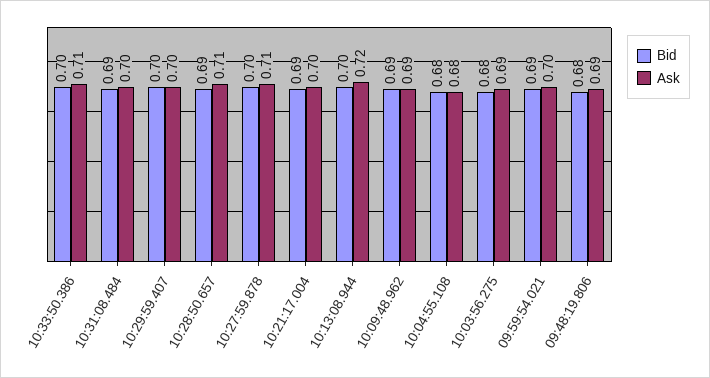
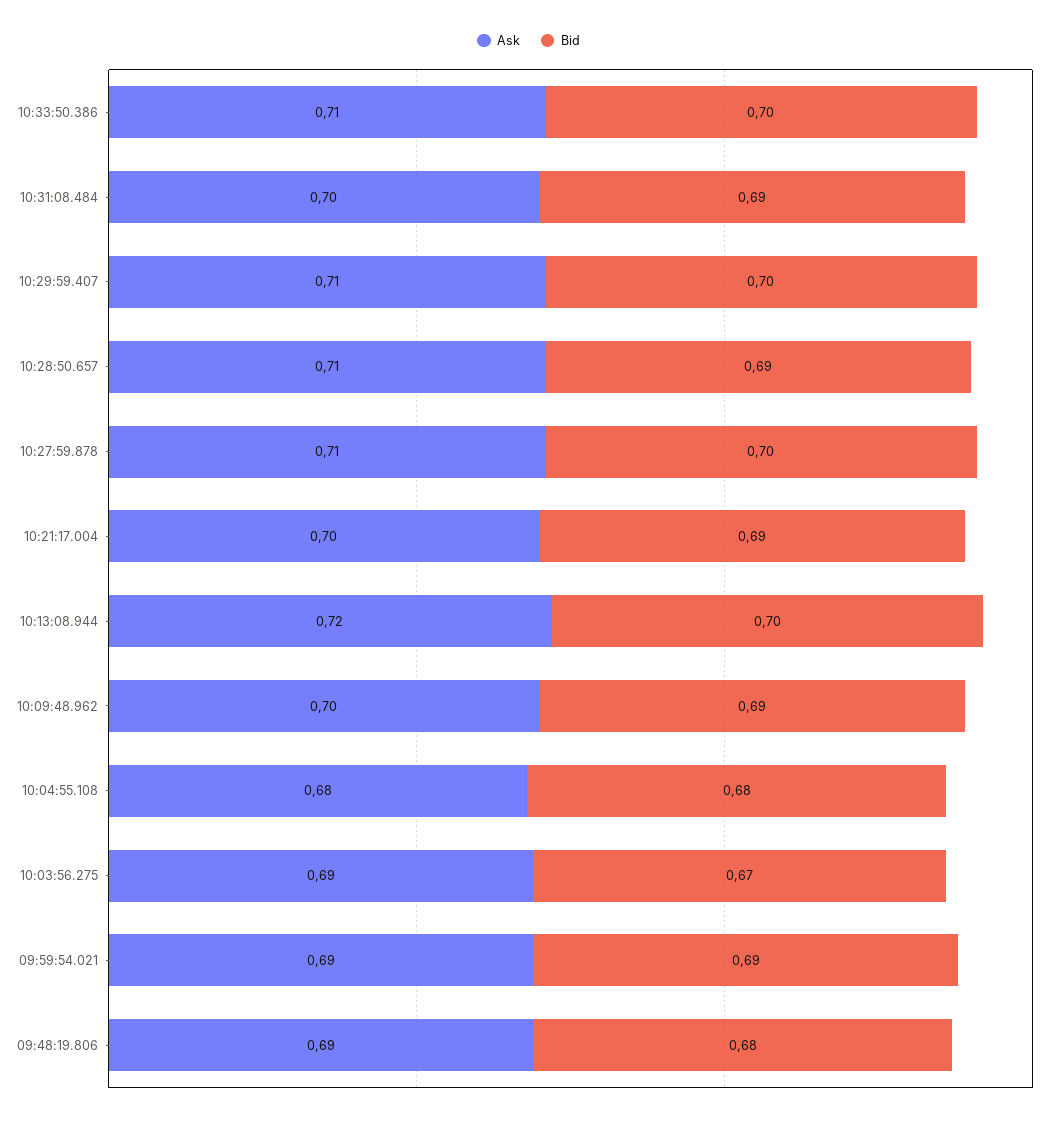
  {
    "Bid": {
      "10:33:50.386": 0.7,
      "10:31:08.484": 0.69,
      "10:29:59.407": 0.7,
      "10:28:50.657": 0.69,
      "10:27:59.878": 0.7,
      "10:21:17.004": 0.69,
      "10:13:08.944": 0.7,
      "10:09:48.962": 0.69,
      "10:04:55.108": 0.68,
-     "10:03:56.275": 0.68,
+     "10:03:56.275": 0.67,
      "09:59:54.021": 0.69,
      "09:48:19.806": 0.68
    },
    "Ask": {
      "10:33:50.386": 0.71,
      "10:31:08.484": 0.7,
-     "10:29:59.407": 0.7,
+     "10:29:59.407": 0.71,
      "10:28:50.657": 0.71,
      "10:27:59.878": 0.71,
      "10:21:17.004": 0.7,
      "10:13:08.944": 0.72,
-     "10:09:48.962": 0.69,
+     "10:09:48.962": 0.7,
      "10:04:55.108": 0.68,
      "10:03:56.275": 0.69,
-     "09:59:54.021": 0.7,
+     "09:59:54.021": 0.69,
      "09:48:19.806": 0.69
    }
  }

